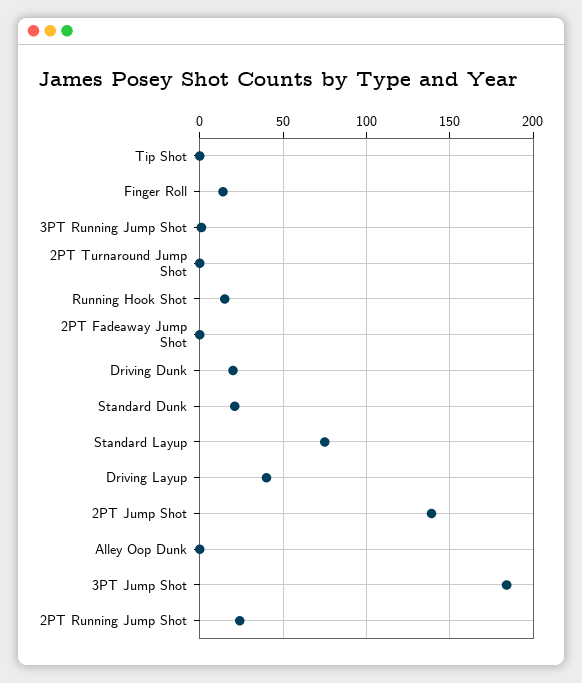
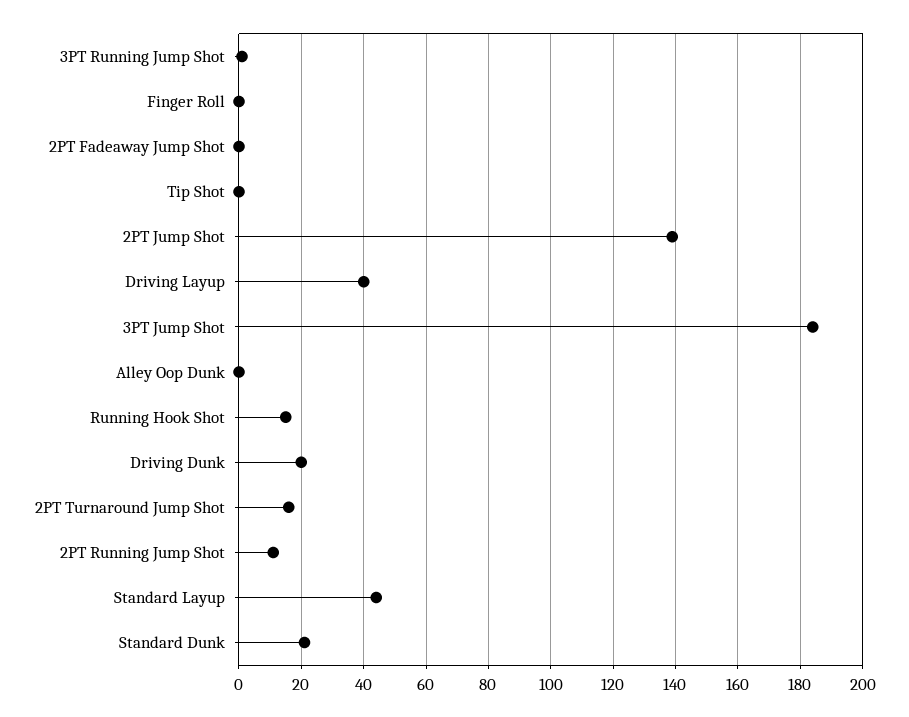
  {
    "Tip Shot": 0,
-   "Finger Roll": 15,
+   "Finger Roll": 0,
    "3PT Running Jump Shot": 0,
-   "2PT Turnaround Jump Shot": 0,
+   "2PT Turnaround Jump Shot": 15,
    "Running Hook Shot": 15,
    "2PT Fadeaway Jump Shot": 0,
    "Driving Dunk": 20,
    "Standard Dunk": 20,
-   "Standard Layup": 75,
+   "Standard Layup": 45,
    "Driving Layup": 40,
    "2PT Jump Shot": 140,
    "Alley Oop Dunk": 0,
    "3PT Jump Shot": 185,
-   "2PT Running Jump Shot": 25
+   "2PT Running Jump Shot": 10
  }

